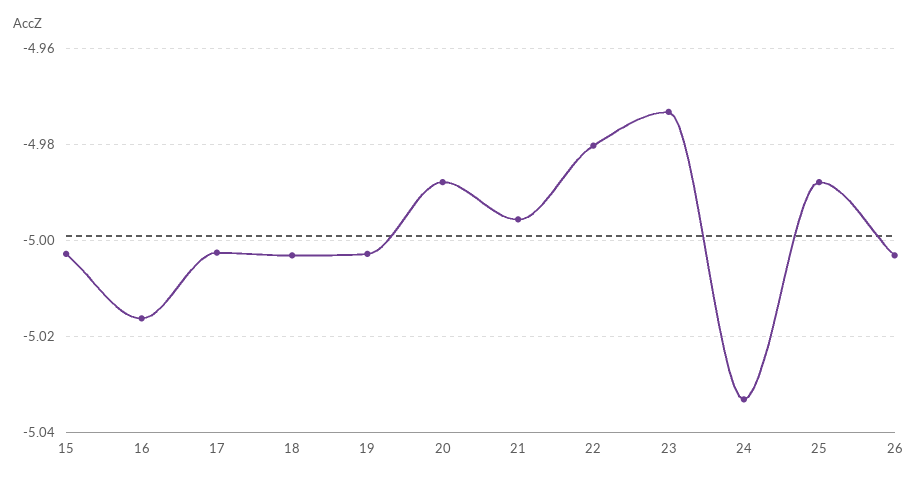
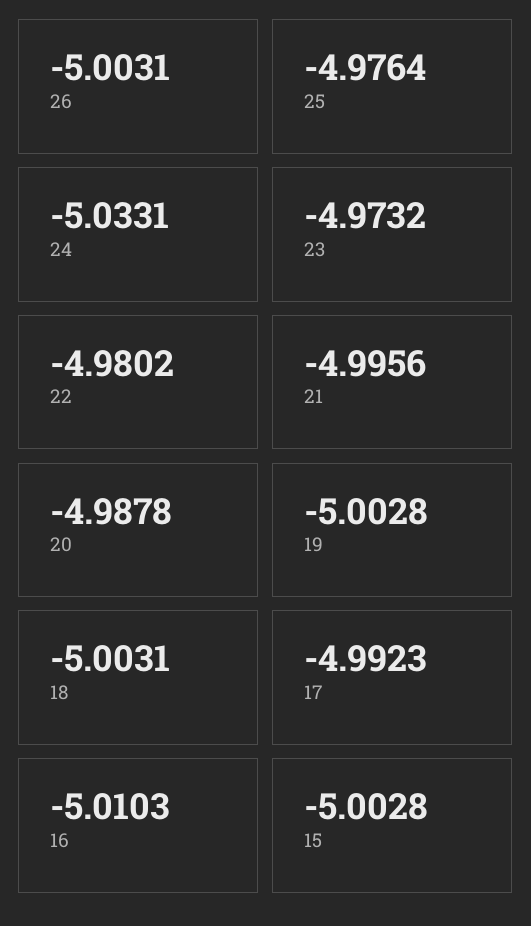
  {
    "15": -5.0028,
-   "16": -5.016,
+   "16": -5.0103,
-   "17": -5.002,
+   "17": -4.9923,
    "18": -5.0031,
    "19": -5.0028,
    "20": -4.9878,
    "21": -4.9956,
    "22": -4.9802,
    "23": -4.9732,
    "24": -5.0331,
-   "25": -4.988,
+   "25": -4.9764,
    "26": -5.0031
  }

